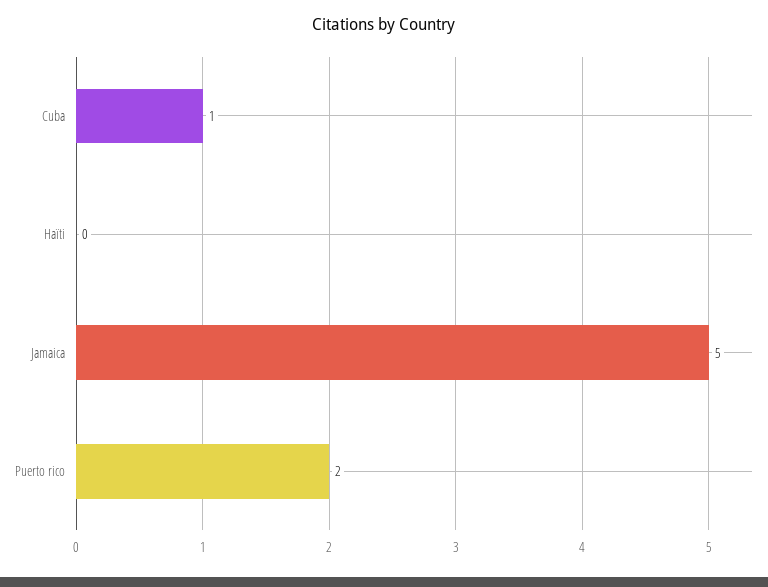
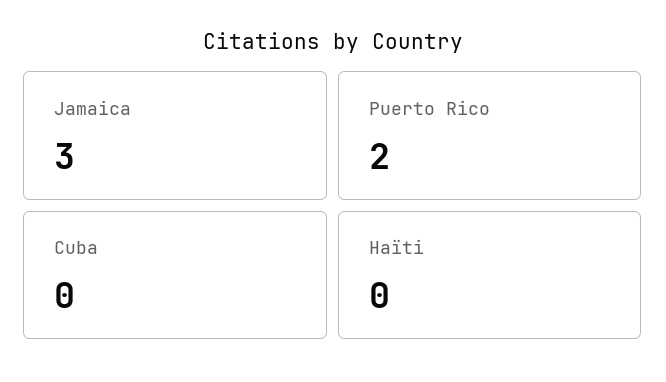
  {
-   "Cuba": 1,
+   "Cuba": 0,
    "Haïti": 0,
-   "Jamaica": 5,
+   "Jamaica": 3,
    "Puerto rico": 2
  }

